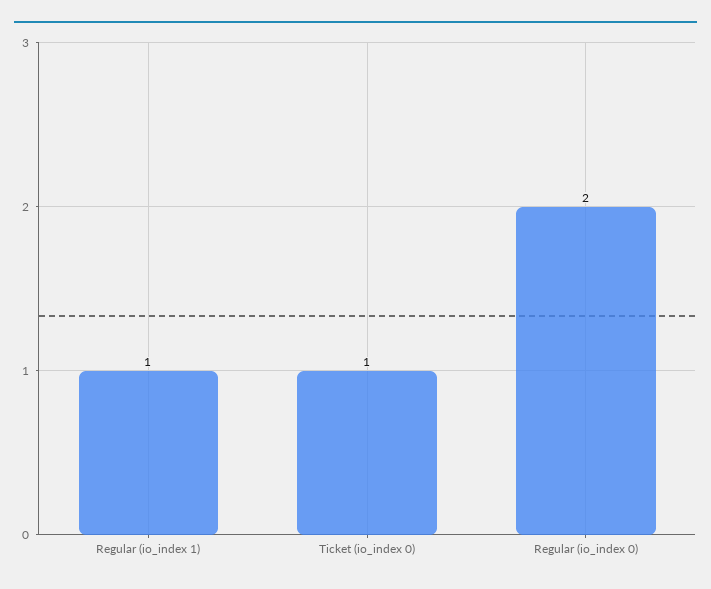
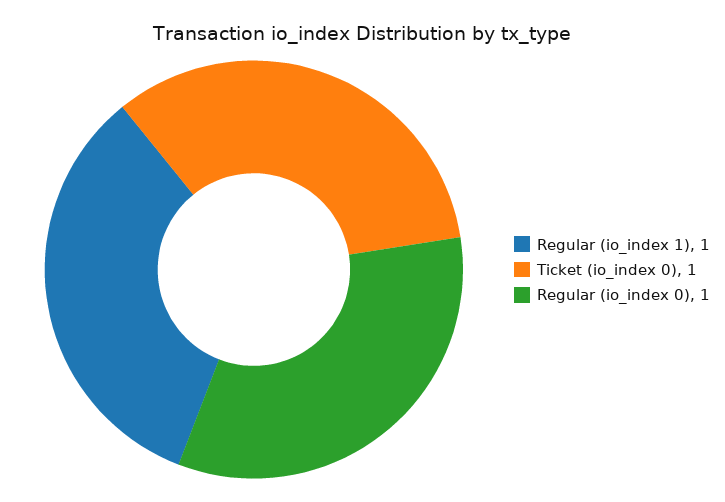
  {
    "Regular (io_index 1)": 1,
    "Ticket (io_index 0)": 1,
-   "Regular (io_index 0)": 2
+   "Regular (io_index 0)": 1
  }

